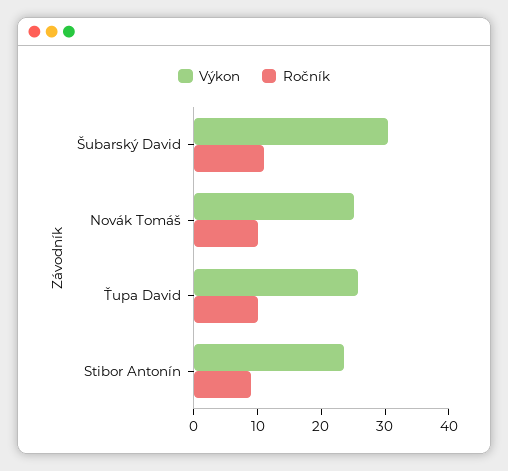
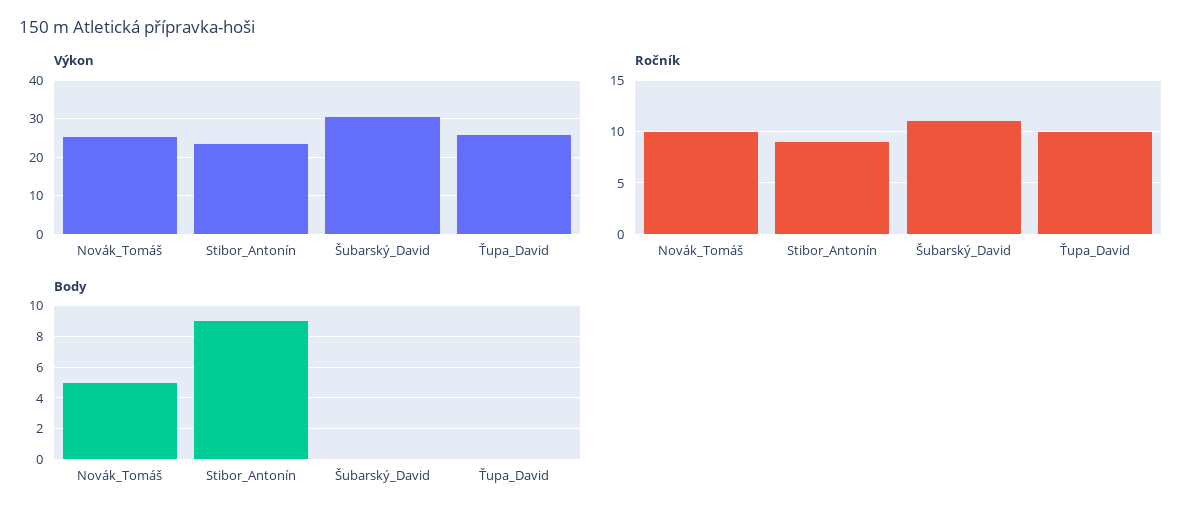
  {
    "Výkon": {
      "Šubarský David": 30,
      "Novák Tomáš": 26,
      "Ťupa David": 26,
      "Stibor Antonín": 24
    },
    "Ročník": {
      "Šubarský David": 11,
      "Novák Tomáš": 10,
      "Ťupa David": 10,
      "Stibor Antonín": 9
-   }
+   },
+   "Body": {
+     "Novák Tomáš": 5,
+     "Stibor Antonín": 9,
+     "Šubarský David": 0,
+     "Ťupa David": 0
+   }
  }

